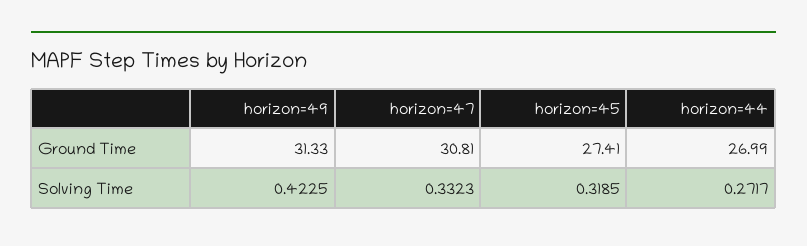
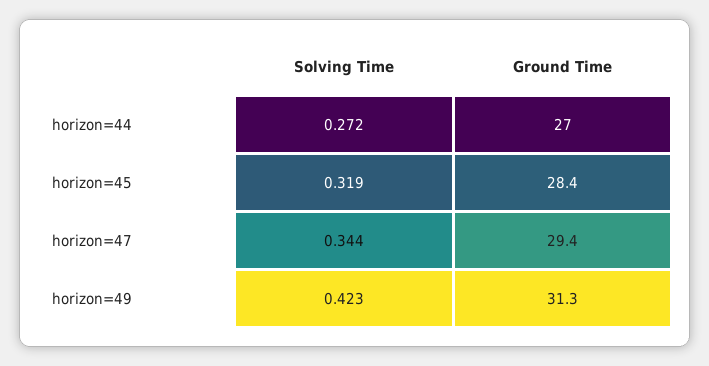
  {
    "horizon=49": {
      "Ground Time": 31.33,
      "Solving Time": 0.4225
    },
    "horizon=47": {
-     "Ground Time": 30.81,
+     "Ground Time": 29.4,
-     "Solving Time": 0.3323
+     "Solving Time": 0.344
    },
    "horizon=45": {
-     "Ground Time": 27.41,
+     "Ground Time": 28.4,
      "Solving Time": 0.3185
    },
    "horizon=44": {
      "Ground Time": 26.99,
      "Solving Time": 0.2717
    }
  }

